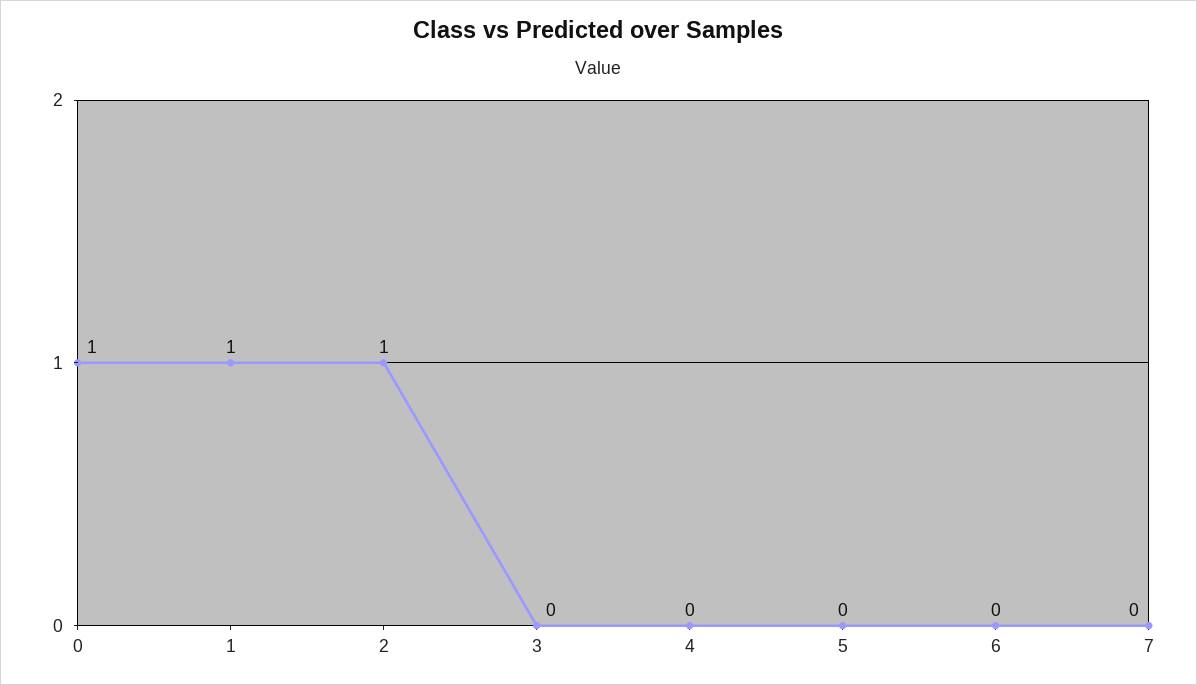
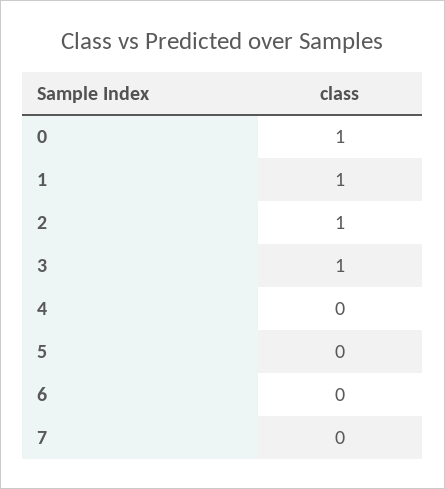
  {
    "0": 1,
    "1": 1,
    "2": 1,
-   "3": 0,
+   "3": 1,
    "4": 0,
    "5": 0,
    "6": 0,
    "7": 0
  }

